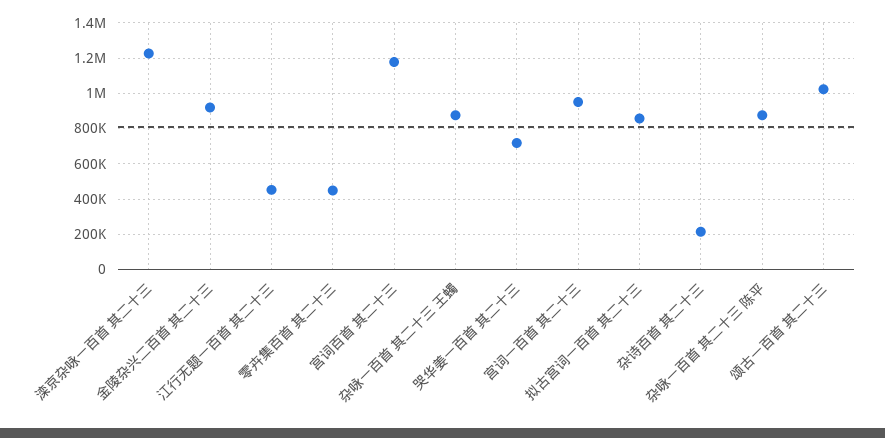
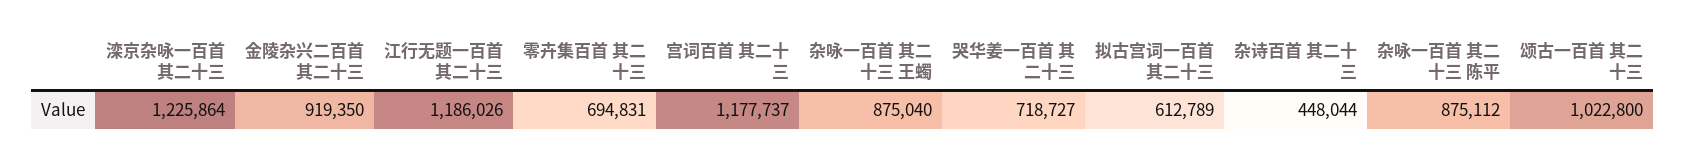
  {
    "滦京杂咏一百首 其二十三": 1225864,
    "金陵杂兴二百首 其二十三": 919350,
-   "江行无题一百首 其二十三": 450000,
+   "江行无题一百首 其二十三": 1186026,
-   "零卉集百首 其二十三": 450000,
+   "零卉集百首 其二十三": 694831,
    "宫词百首 其二十三": 1177737,
    "杂咏一百首 其二十三 王蠋": 875040,
    "哭华姜一百首 其二十三": 718727,
-   "宫词一百首 其二十三": 950000,
-   "拟古宫词一百首 其二十三": 850000,
+   "拟古宫词一百首 其二十三": 612789,
-   "杂诗百首 其二十三": 200000,
+   "杂诗百首 其二十三": 448044,
    "杂咏一百首 其二十三 陈平": 875112,
    "颂古一百首 其二十三": 1022800
  }

